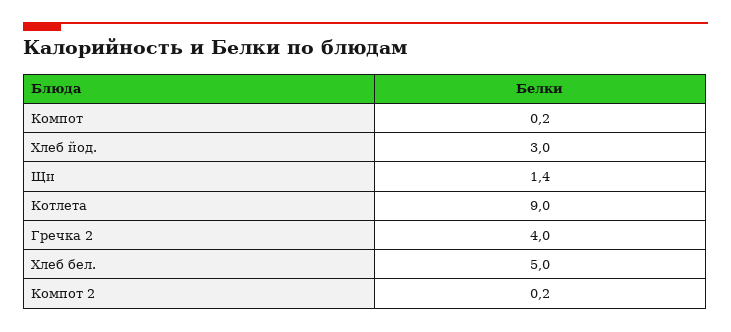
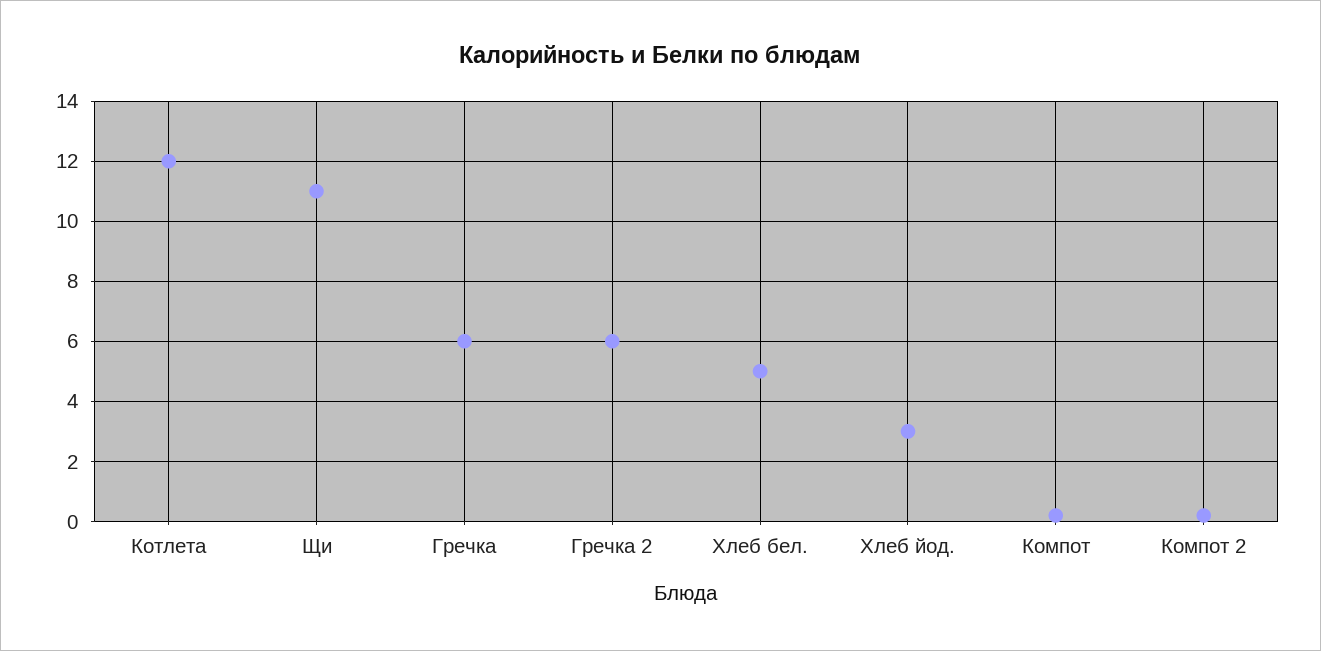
  {
    "Компот": 0.2,
    "Хлеб йод.": 3,
-   "Щи": 1.4,
+   "Щи": 11,
-   "Котлета": 9,
+   "Котлета": 12,
-   "Гречка 2": 4,
+   "Гречка 2": 6,
    "Хлеб бел.": 5,
-   "Компот 2": 0.2
+   "Компот 2": 0.2,
+   "Гречка": 6
  }

